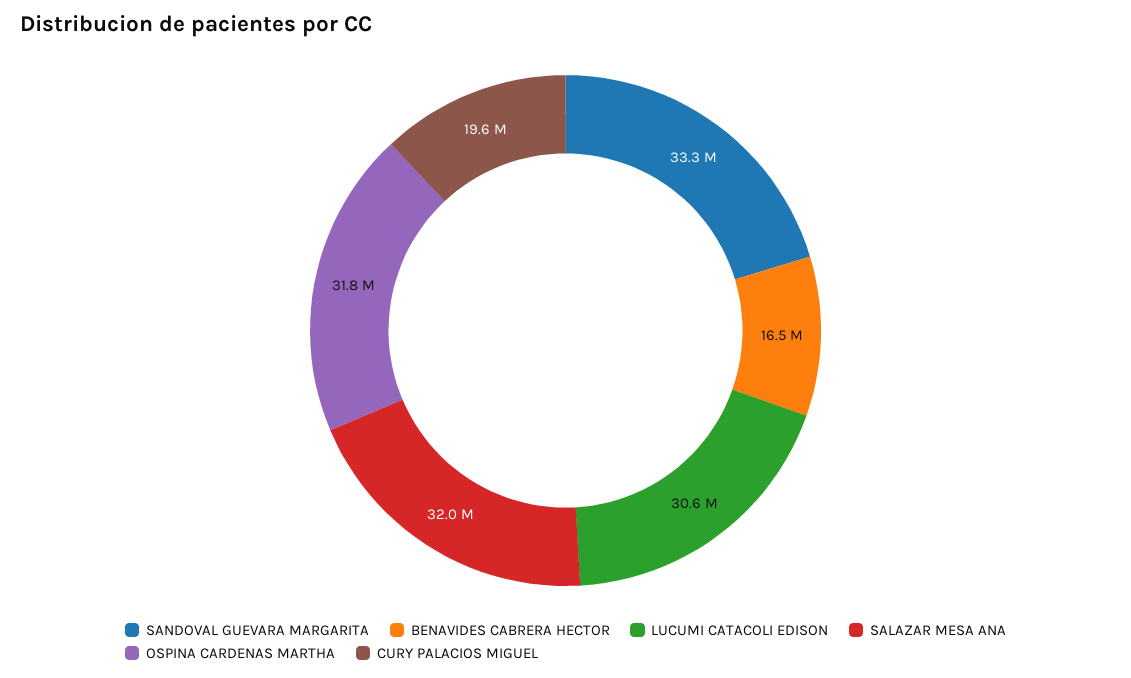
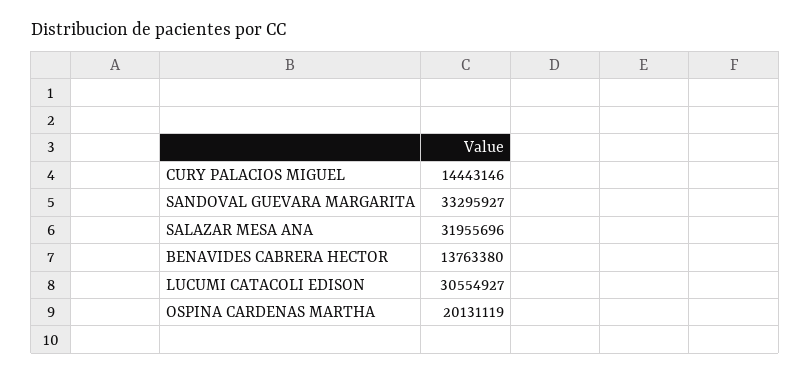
  {
    "SANDOVAL GUEVARA MARGARITA": 33295927,
-   "BENAVIDES CABRERA HECTOR": 16500000,
+   "BENAVIDES CABRERA HECTOR": 13763380,
    "LUCUMI CATACOLI EDISON": 30554927,
    "SALAZAR MESA ANA": 31955696,
-   "OSPINA CARDENAS MARTHA": 31800000,
+   "OSPINA CARDENAS MARTHA": 20131119,
-   "CURY PALACIOS MIGUEL": 19600000
+   "CURY PALACIOS MIGUEL": 14443146
  }

